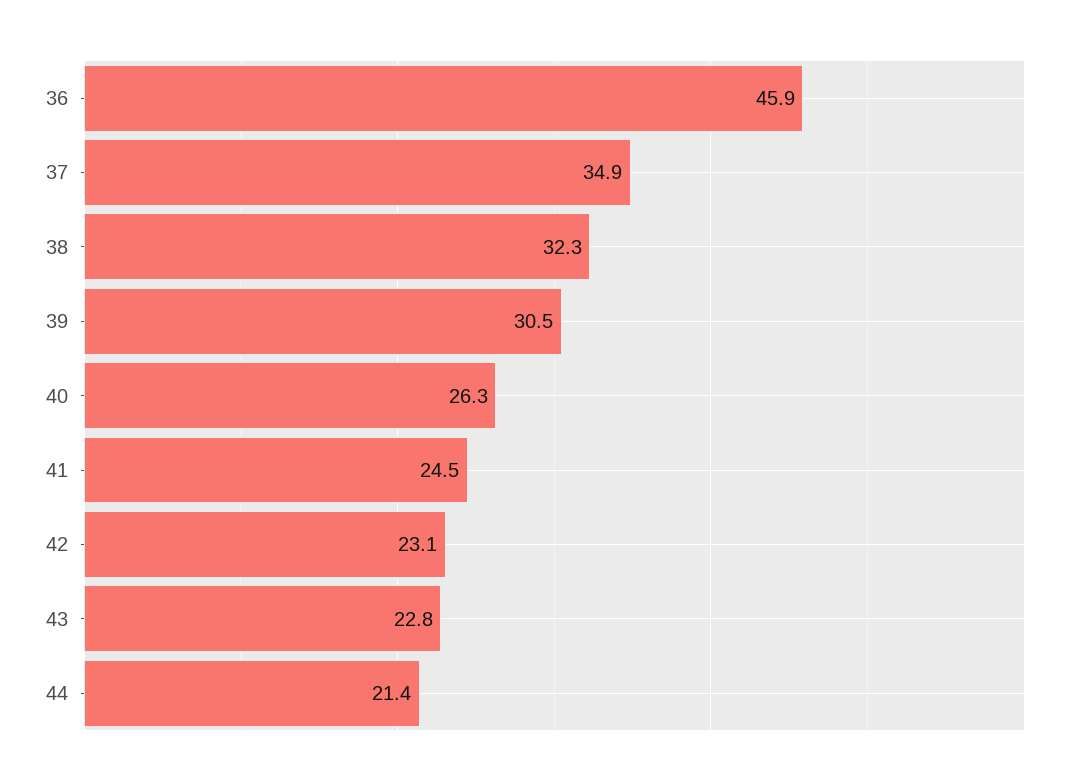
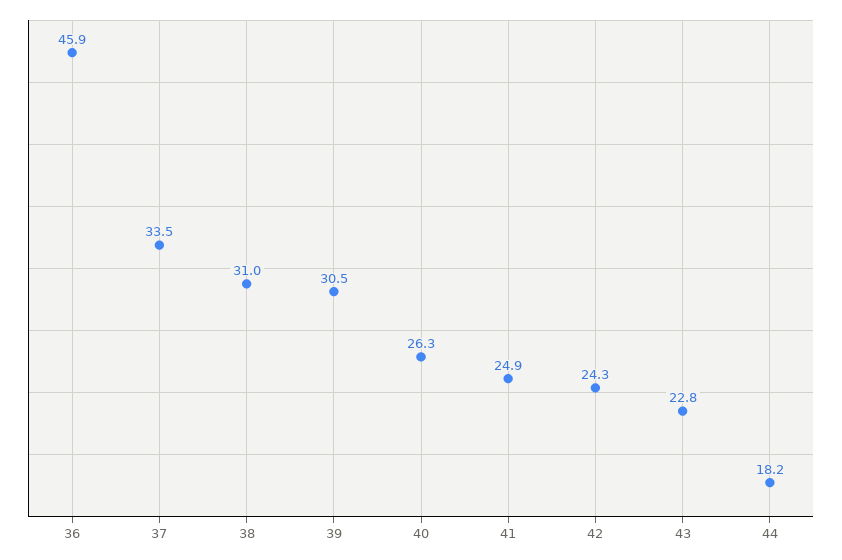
  {
    "36": 45.9,
-   "37": 34.9,
+   "37": 33.5,
-   "38": 32.3,
+   "38": 31,
    "39": 30.5,
    "40": 26.3,
-   "41": 24.5,
+   "41": 24.9,
-   "42": 23.1,
+   "42": 24.3,
    "43": 22.8,
-   "44": 21.4
+   "44": 18.2
  }

